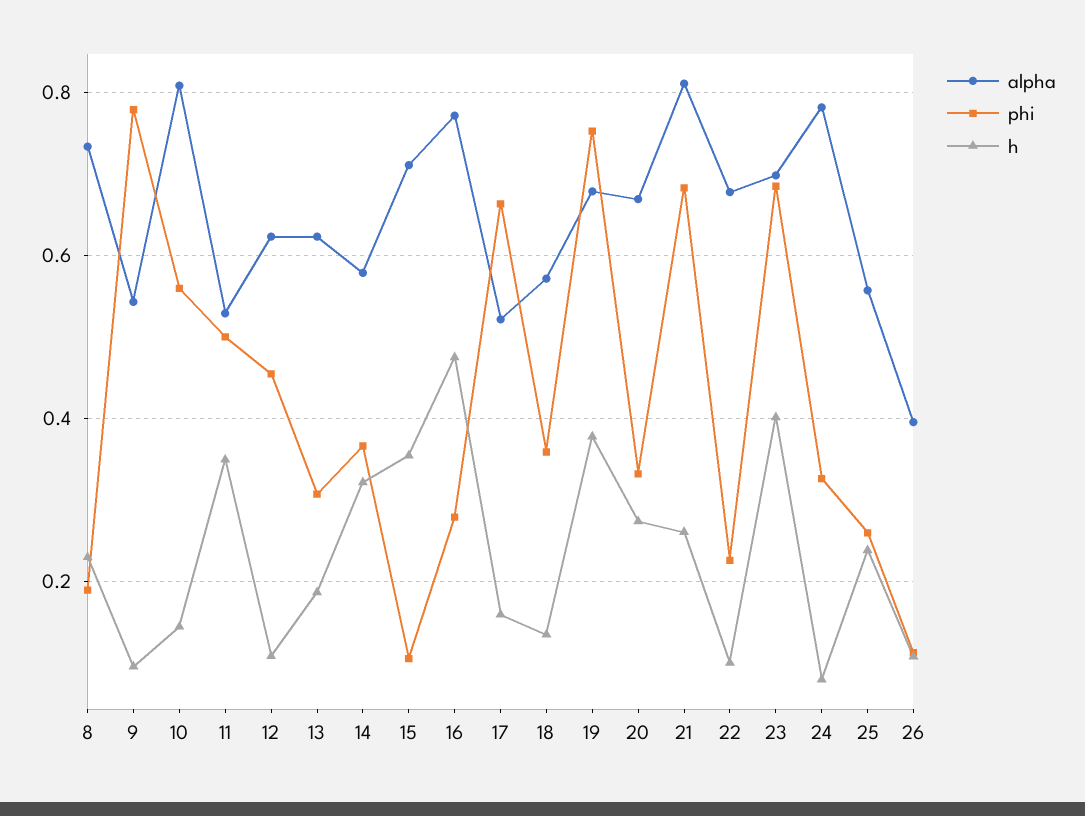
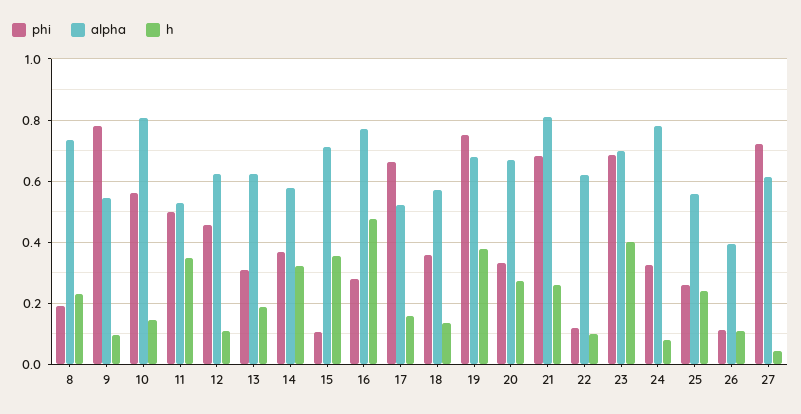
  {
    "alpha": {
      "8": 0.74,
      "9": 0.54,
      "10": 0.8,
      "11": 0.52,
      "12": 0.62,
      "13": 0.62,
      "14": 0.58,
      "15": 0.72,
      "16": 0.78,
      "17": 0.52,
      "18": 0.58,
      "19": 0.68,
      "20": 0.66,
      "21": 0.82,
-     "22": 0.68,
+     "22": 0.62,
      "23": 0.7,
      "24": 0.78,
      "25": 0.56,
-     "26": 0.4
+     "26": 0.4,
+     "27": 0.62
    },
    "phi": {
      "8": 0.18,
      "9": 0.78,
      "10": 0.56,
      "11": 0.5,
      "12": 0.46,
      "13": 0.3,
      "14": 0.36,
      "15": 0.1,
      "16": 0.28,
      "17": 0.66,
      "18": 0.36,
      "19": 0.76,
      "20": 0.34,
      "21": 0.68,
-     "22": 0.22,
+     "22": 0.12,
      "23": 0.68,
      "24": 0.32,
      "25": 0.26,
-     "26": 0.12
+     "26": 0.12,
+     "27": 0.72
    },
    "h": {
      "8": 0.22,
      "9": 0.1,
      "10": 0.14,
      "11": 0.34,
      "12": 0.1,
      "13": 0.18,
      "14": 0.32,
      "15": 0.36,
      "16": 0.48,
      "17": 0.16,
      "18": 0.14,
      "19": 0.38,
      "20": 0.28,
      "21": 0.26,
      "22": 0.1,
      "23": 0.4,
      "24": 0.08,
      "25": 0.24,
-     "26": 0.1
+     "26": 0.1,
+     "27": 0.04
    }
  }

